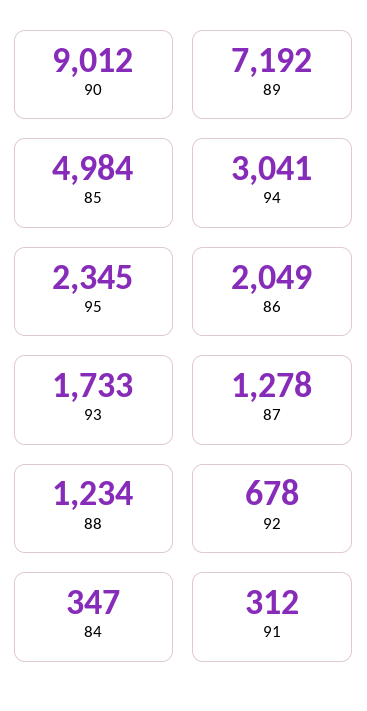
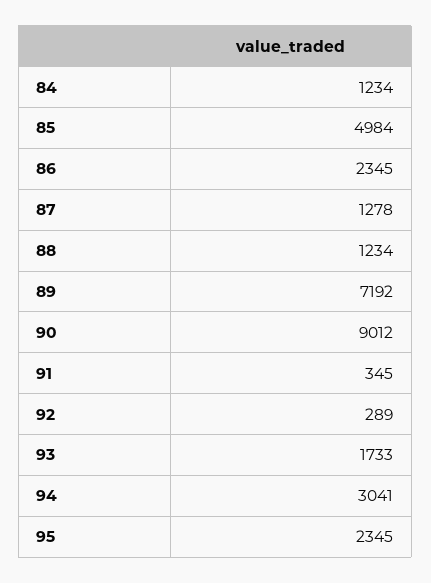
  {
    "90": 9012,
    "89": 7192,
    "85": 4984,
    "94": 3041,
    "95": 2345,
-   "86": 2049,
+   "86": 2345,
    "93": 1733,
    "87": 1278,
    "88": 1234,
-   "92": 678,
+   "92": 289,
-   "84": 347,
+   "84": 1234,
-   "91": 312
+   "91": 345
  }

